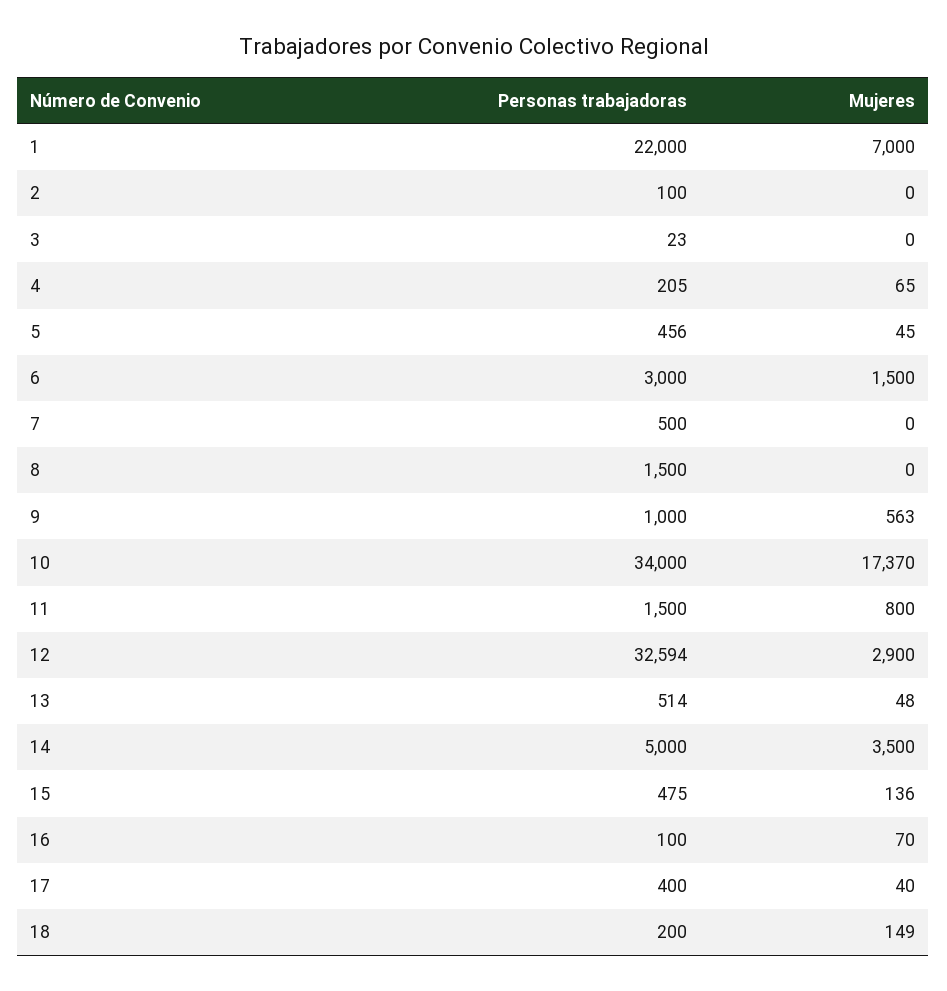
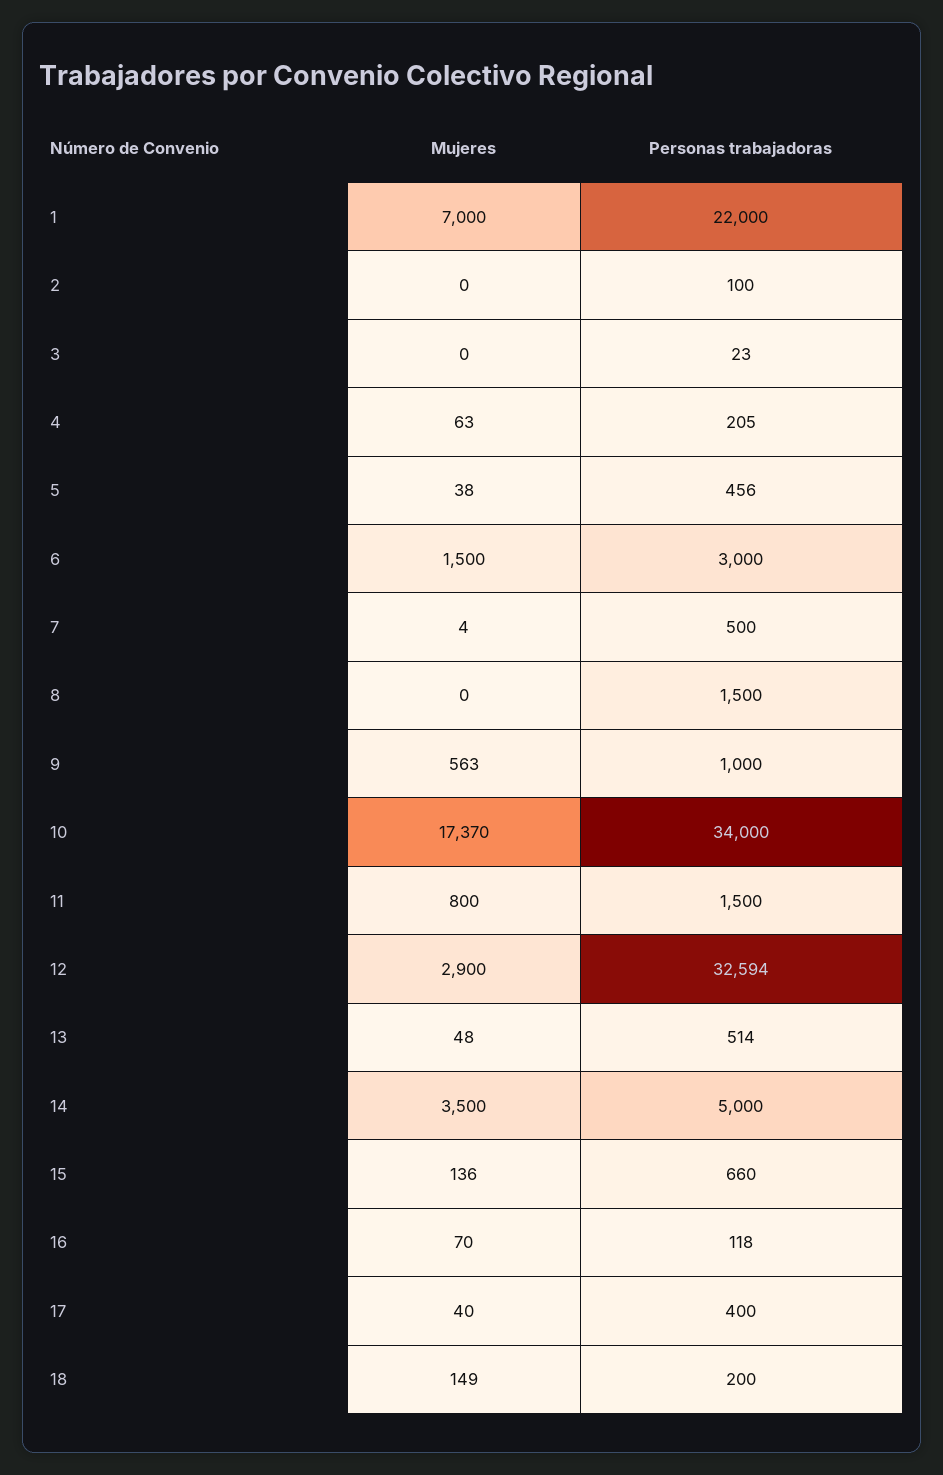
  {
    "Personas trabajadoras": {
      "1": 22000,
      "2": 100,
      "3": 23,
      "4": 205,
      "5": 456,
      "6": 3000,
      "7": 500,
      "8": 1500,
      "9": 1000,
      "10": 34000,
      "11": 1500,
      "12": 32594,
      "13": 514,
      "14": 5000,
-     "15": 475,
+     "15": 660,
-     "16": 100,
+     "16": 118,
      "17": 400,
      "18": 200
    },
    "Mujeres": {
      "1": 7000,
      "2": 0,
      "3": 0,
-     "4": 65,
+     "4": 63,
-     "5": 45,
+     "5": 38,
      "6": 1500,
-     "7": 0,
+     "7": 4,
      "8": 0,
      "9": 563,
      "10": 17370,
      "11": 800,
      "12": 2900,
      "13": 48,
      "14": 3500,
      "15": 136,
      "16": 70,
      "17": 40,
      "18": 149
    }
  }

